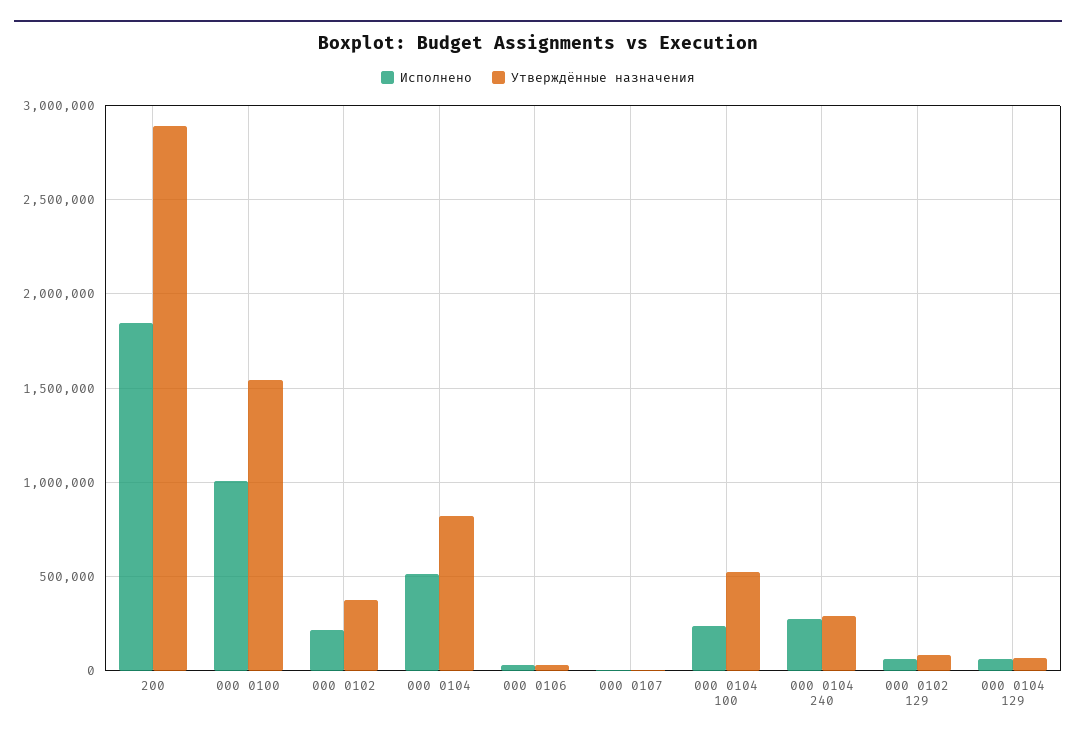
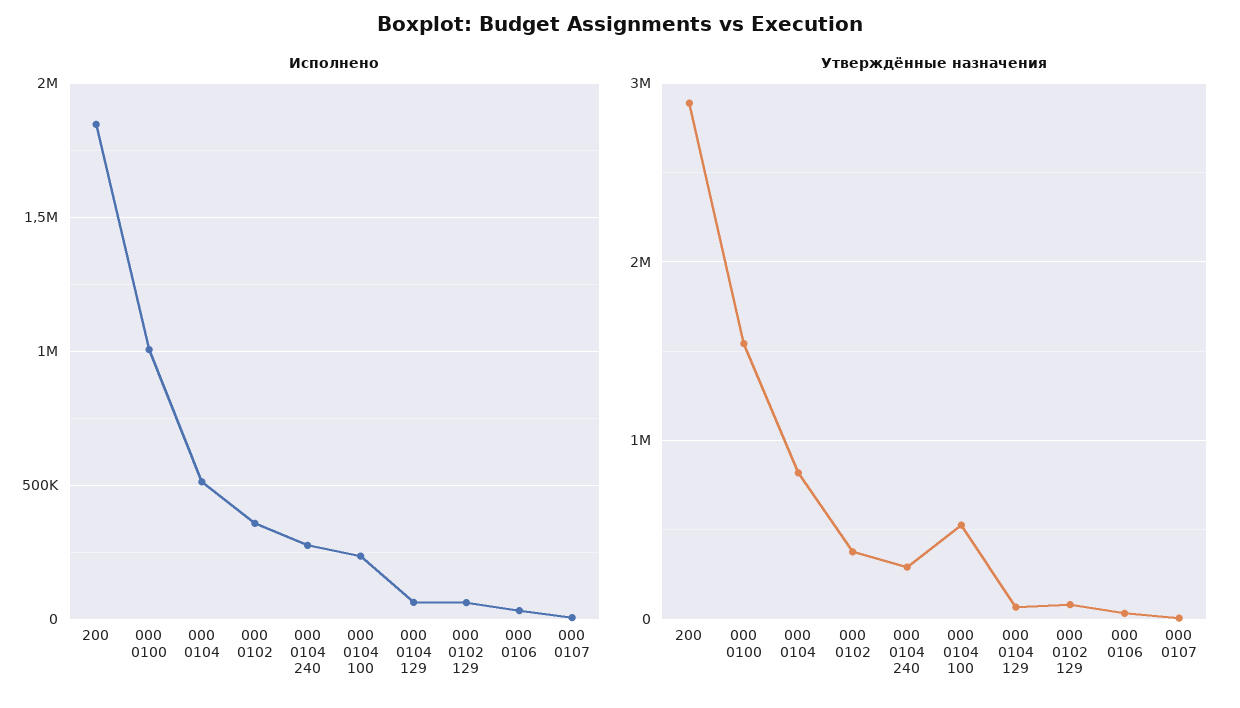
  {
    "Исполнено": {
      "200": 1850000,
      "000 0100": 1000000,
-     "000 0102": 200000,
+     "000 0102": 350000,
      "000 0104": 500000,
      "000 0106": 50000,
      "000 0107": 0,
      "000 0104 100": 250000,
      "000 0104 240": 300000,
      "000 0102 129": 50000,
      "000 0104 129": 50000
    },
    "Утверждённые назначения": {
      "200": 2900000,
      "000 0100": 1550000,
      "000 0102": 400000,
      "000 0104": 800000,
      "000 0106": 50000,
      "000 0107": 0,
      "000 0104 100": 550000,
      "000 0104 240": 300000,
      "000 0102 129": 100000,
      "000 0104 129": 50000
    }
  }

